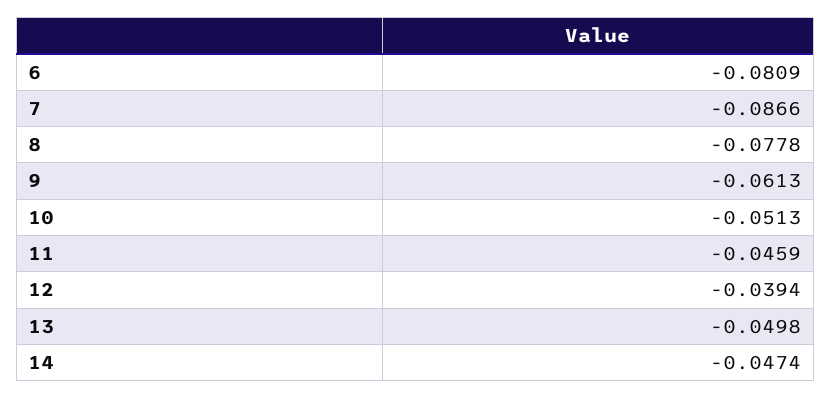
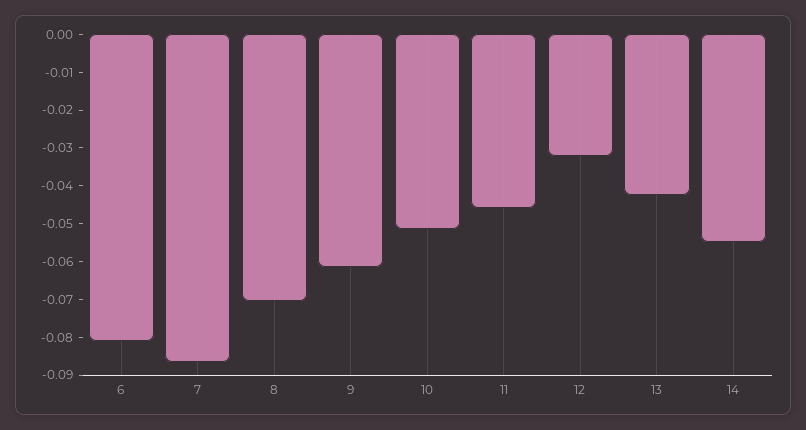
  {
    "6": -0.0809,
    "7": -0.0866,
-   "8": -0.0778,
+   "8": -0.07,
    "9": -0.0613,
    "10": -0.0513,
    "11": -0.0459,
-   "12": -0.0394,
+   "12": -0.0325,
-   "13": -0.0498,
+   "13": -0.0425,
-   "14": -0.0474
+   "14": -0.055
  }

